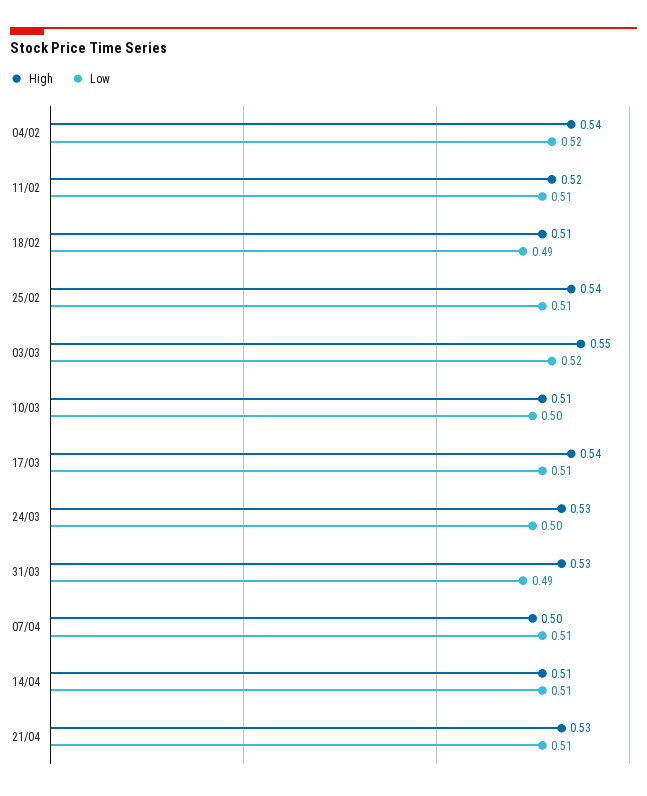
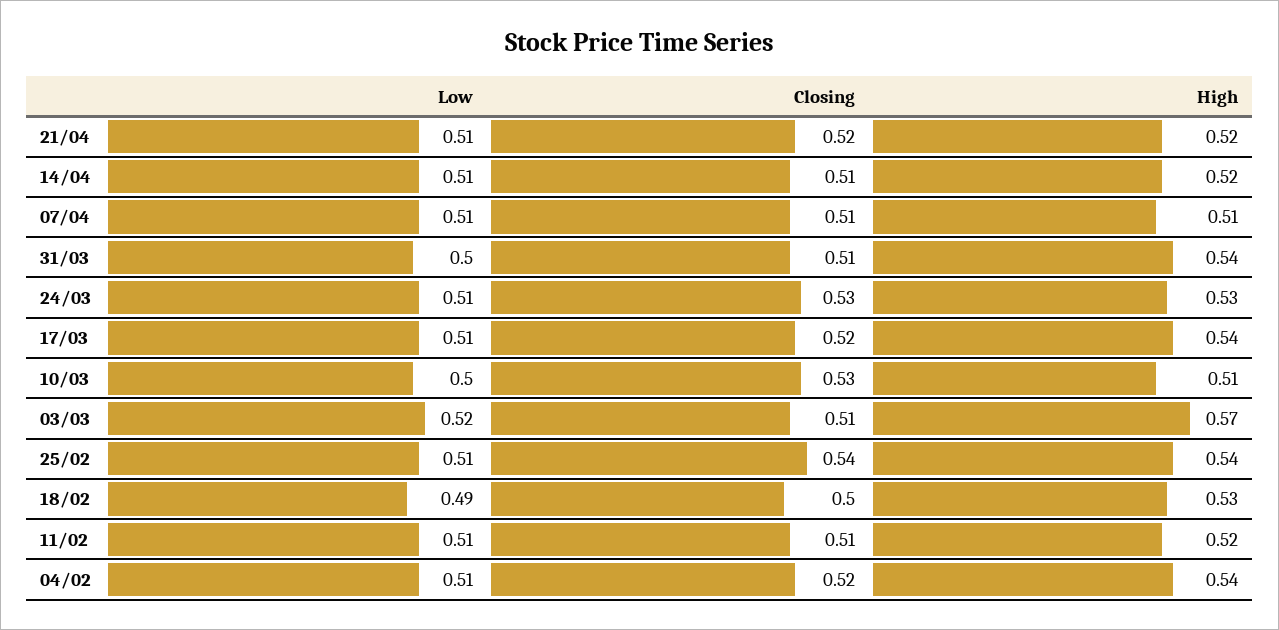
  {
    "High": {
      "04/02": 0.54,
      "11/02": 0.52,
-     "18/02": 0.51,
+     "18/02": 0.53,
      "25/02": 0.54,
-     "03/03": 0.55,
+     "03/03": 0.57,
      "10/03": 0.51,
      "17/03": 0.54,
      "24/03": 0.53,
-     "31/03": 0.53,
+     "31/03": 0.54,
-     "07/04": 0.5,
+     "07/04": 0.51,
-     "14/04": 0.51,
+     "14/04": 0.52,
-     "21/04": 0.53
+     "21/04": 0.52
    },
    "Low": {
-     "04/02": 0.52,
+     "04/02": 0.51,
      "11/02": 0.51,
      "18/02": 0.49,
      "25/02": 0.51,
      "03/03": 0.52,
      "10/03": 0.5,
      "17/03": 0.51,
-     "24/03": 0.5,
+     "24/03": 0.51,
-     "31/03": 0.49,
+     "31/03": 0.5,
      "07/04": 0.51,
      "14/04": 0.51,
      "21/04": 0.51
-   }
+   },
+   "Closing": {
+     "21/04": 0.52,
+     "14/04": 0.51,
+     "07/04": 0.51,
+     "31/03": 0.51,
+     "24/03": 0.53,
+     "17/03": 0.52,
+     "10/03": 0.53,
+     "03/03": 0.51,
+     "25/02": 0.54,
+     "18/02": 0.5,
+     "11/02": 0.51,
+     "04/02": 0.52
+   }
  }

